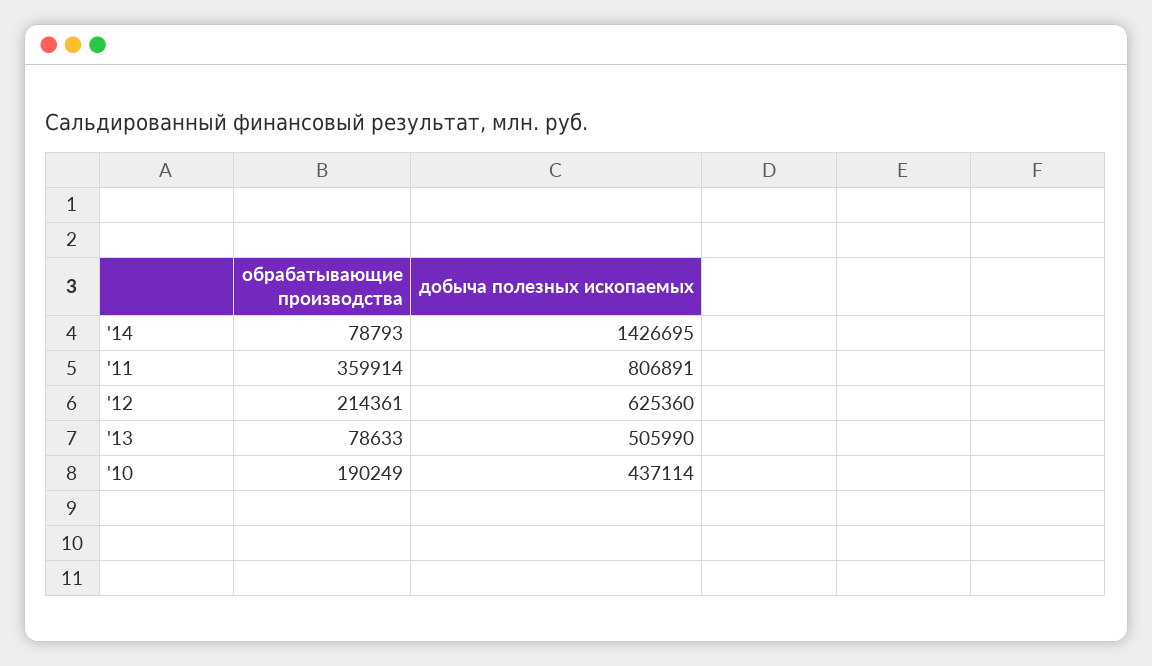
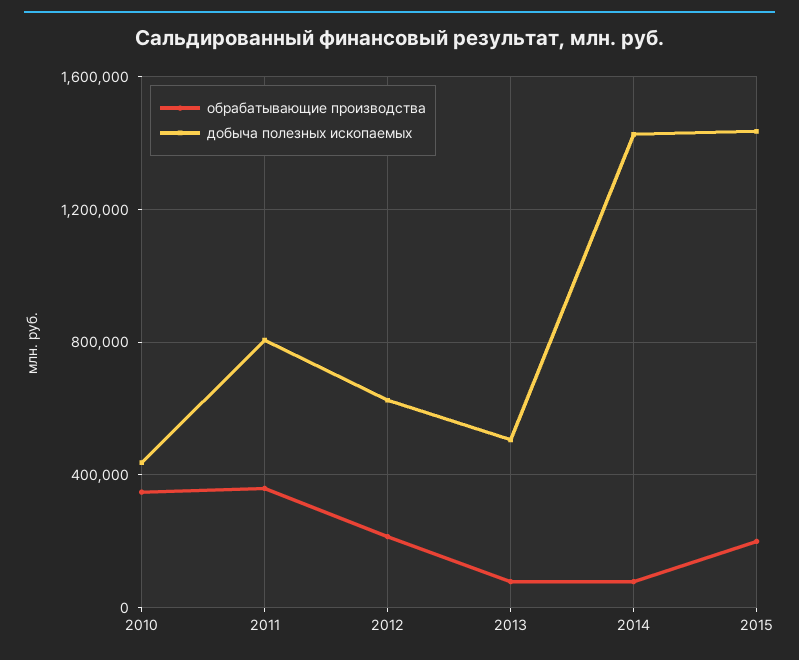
  {
    "обрабатывающие производства": {
      "'14": 78793,
      "'11": 359914,
      "'12": 214361,
      "'13": 78633,
-     "'10": 190249
+     "'10": 350000,
+     "2015": 200000
    },
    "добыча полезных ископаемых": {
      "'14": 1426695,
      "'11": 806891,
      "'12": 625360,
      "'13": 505990,
-     "'10": 437114
+     "'10": 437114,
+     "2015": 1450000
    }
  }

